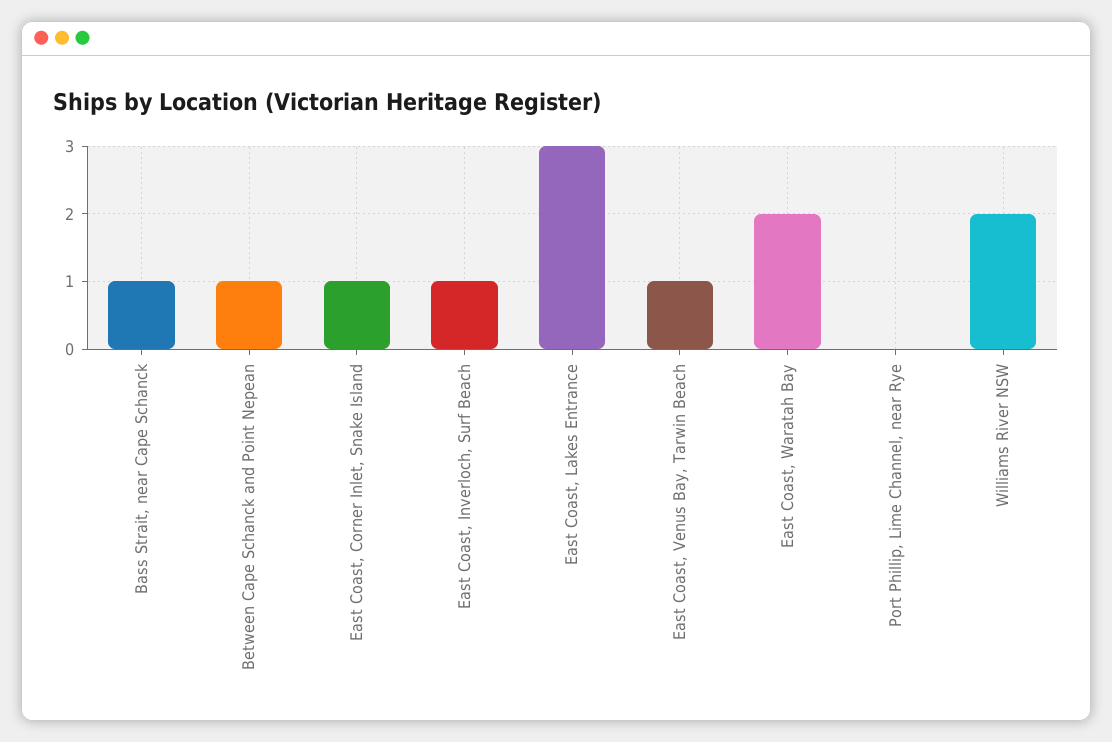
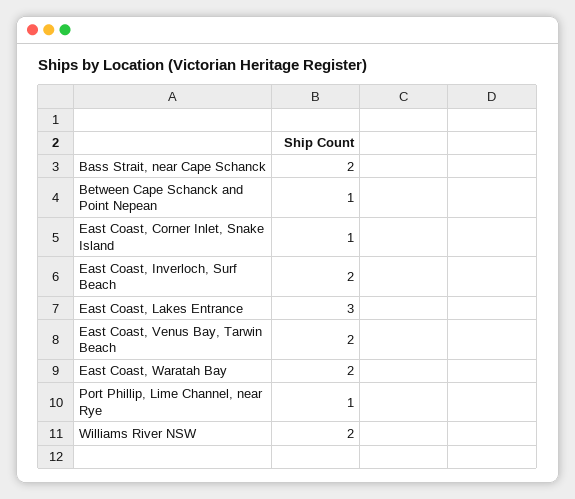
  {
-   "Bass Strait, near Cape Schanck": 1,
+   "Bass Strait, near Cape Schanck": 2,
    "Between Cape Schanck and Point Nepean": 1,
    "East Coast, Corner Inlet, Snake Island": 1,
-   "East Coast, Inverloch, Surf Beach": 1,
+   "East Coast, Inverloch, Surf Beach": 2,
    "East Coast, Lakes Entrance": 3,
-   "East Coast, Venus Bay, Tarwin Beach": 1,
+   "East Coast, Venus Bay, Tarwin Beach": 2,
    "East Coast, Waratah Bay": 2,
-   "Port Phillip, Lime Channel, near Rye": 0,
+   "Port Phillip, Lime Channel, near Rye": 1,
    "Williams River NSW": 2
  }

